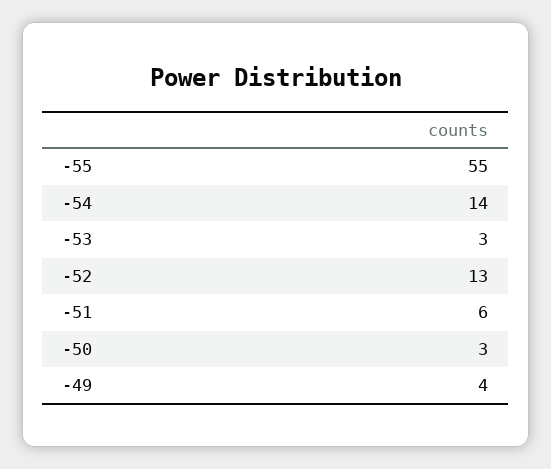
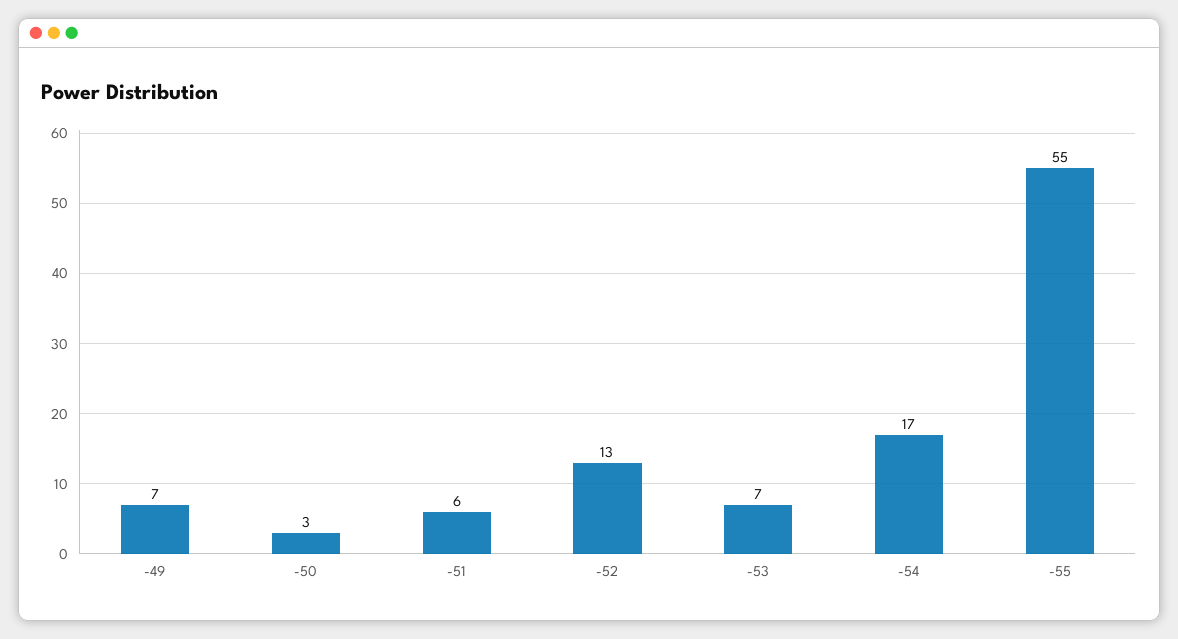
  {
    "-55": 55,
-   "-54": 14,
+   "-54": 17,
-   "-53": 3,
+   "-53": 7,
    "-52": 13,
    "-51": 6,
    "-50": 3,
-   "-49": 4
+   "-49": 7
  }

